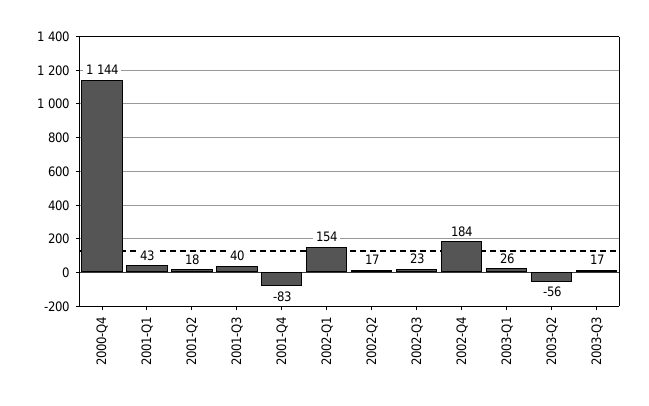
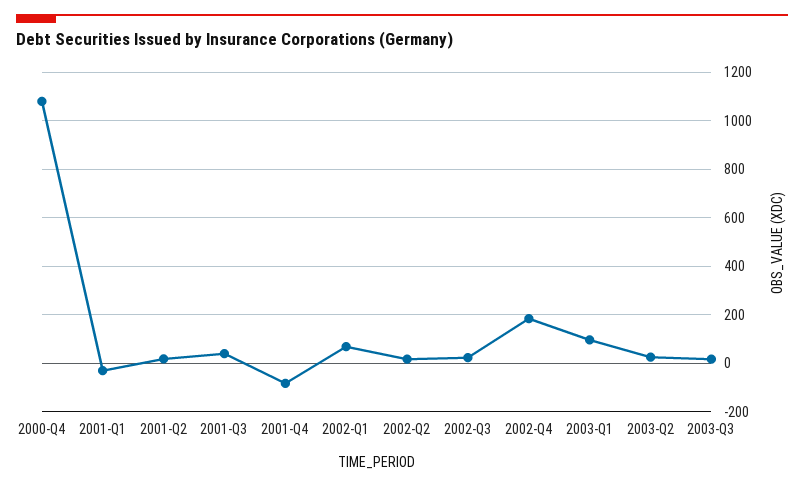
  {
-   "2000-Q4": 1144,
+   "2000-Q4": 1075,
-   "2001-Q1": 43,
+   "2001-Q1": -25,
    "2001-Q2": 18,
    "2001-Q3": 40,
    "2001-Q4": -83,
-   "2002-Q1": 154,
+   "2002-Q1": 75,
    "2002-Q2": 17,
    "2002-Q3": 23,
    "2002-Q4": 184,
-   "2003-Q1": 26,
+   "2003-Q1": 100,
-   "2003-Q2": -56,
+   "2003-Q2": 25,
    "2003-Q3": 17
  }

